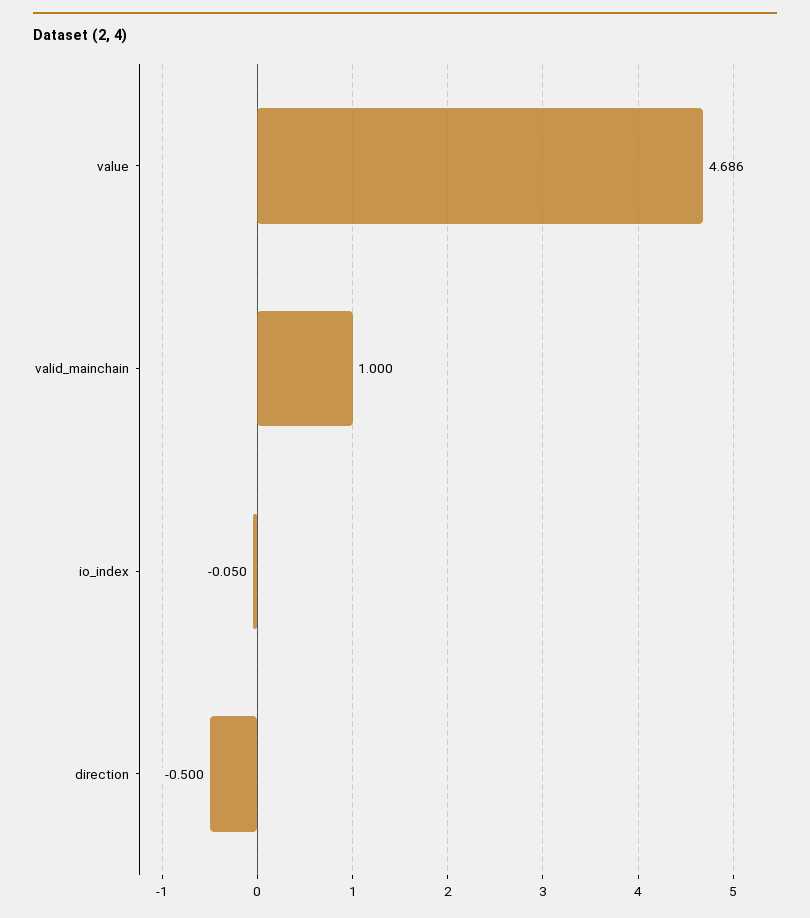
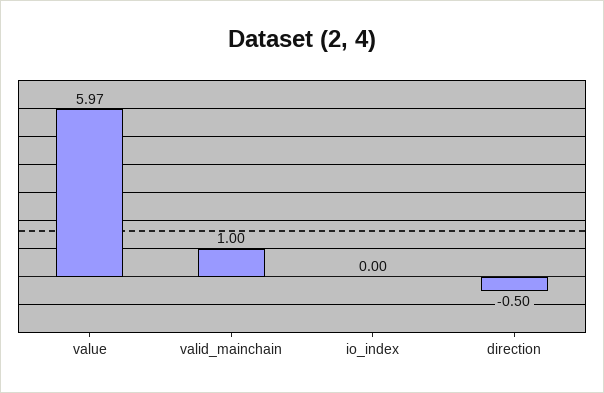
  {
-   "value": 4.686,
+   "value": 5.97,
    "valid_mainchain": 1,
-   "io_index": -0.05,
+   "io_index": 0,
    "direction": -0.5
  }

